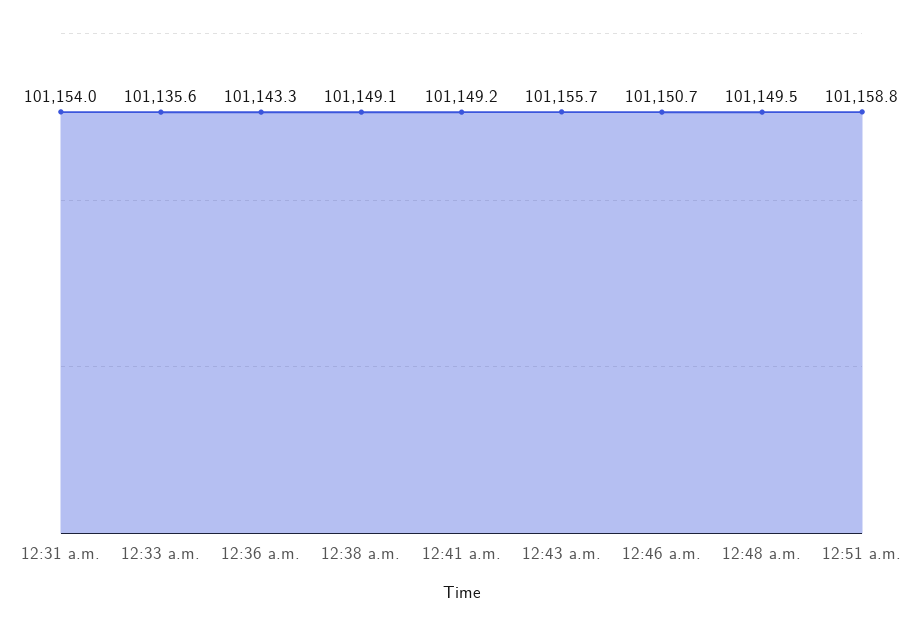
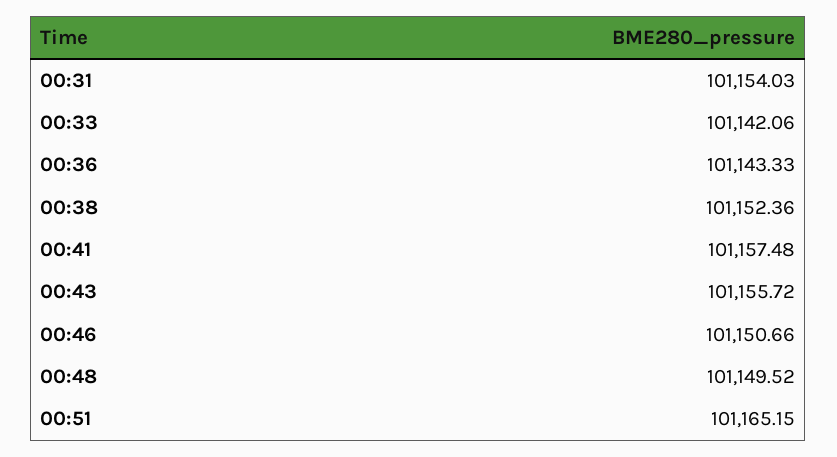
  {
    "12:31 a.m.": 101154.03,
-   "12:33 a.m.": 101135.6,
+   "12:33 a.m.": 101142.06,
    "12:36 a.m.": 101143.33,
-   "12:38 a.m.": 101149.1,
+   "12:38 a.m.": 101152.36,
-   "12:41 a.m.": 101149.2,
+   "12:41 a.m.": 101157.48,
    "12:43 a.m.": 101155.72,
    "12:46 a.m.": 101150.66,
    "12:48 a.m.": 101149.52,
-   "12:51 a.m.": 101158.8
+   "12:51 a.m.": 101165.15
  }

